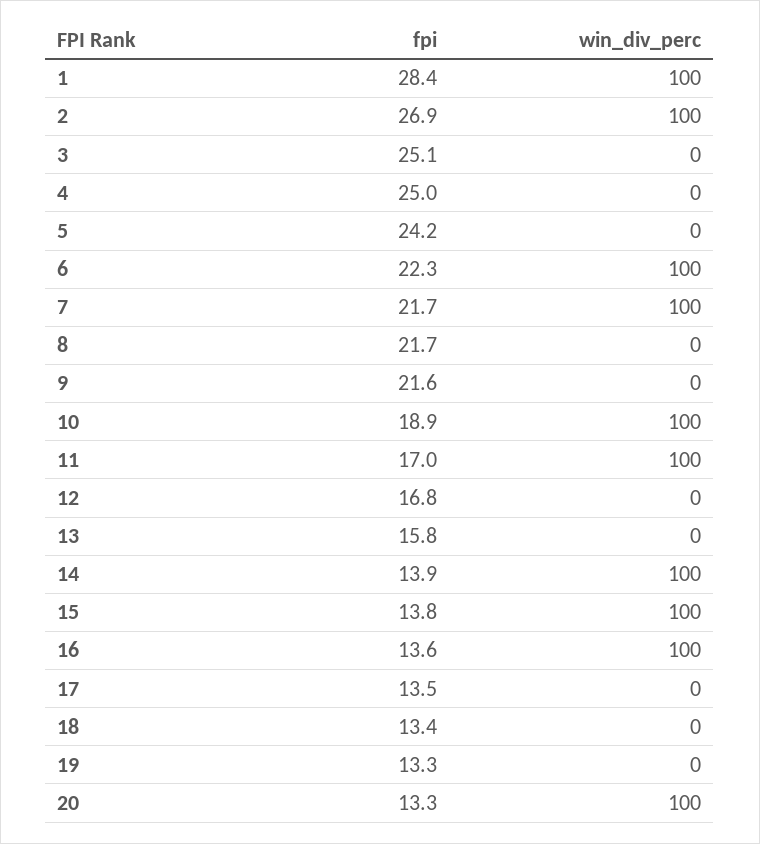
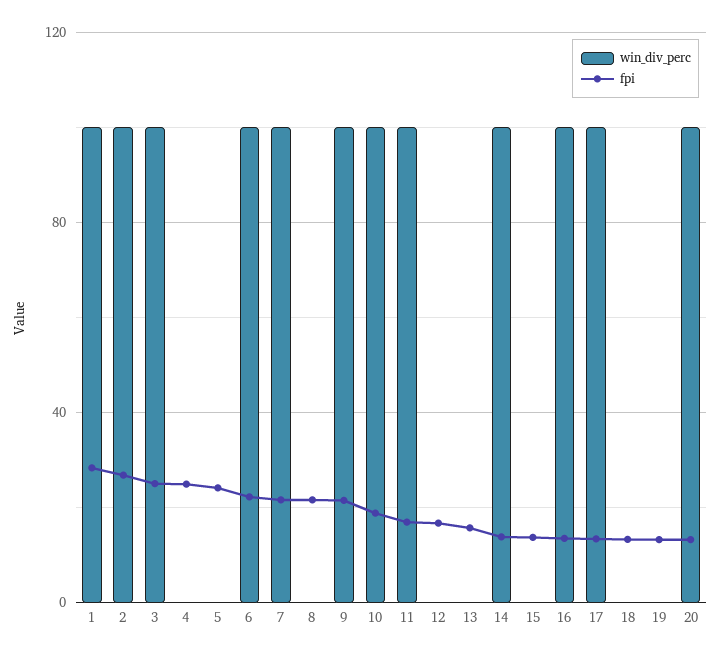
  {
    "fpi": {
      "1": 28.4,
      "2": 26.9,
      "3": 25.1,
      "4": 25,
      "5": 24.2,
      "6": 22.3,
      "7": 21.7,
      "8": 21.7,
      "9": 21.6,
      "10": 18.9,
      "11": 17,
      "12": 16.8,
      "13": 15.8,
      "14": 13.9,
      "15": 13.8,
      "16": 13.6,
      "17": 13.5,
      "18": 13.4,
      "19": 13.3,
      "20": 13.3
    },
    "win_div_perc": {
      "1": 100,
      "2": 100,
-     "3": 0,
+     "3": 100,
      "4": 0,
      "5": 0,
      "6": 100,
      "7": 100,
      "8": 0,
-     "9": 0,
+     "9": 100,
      "10": 100,
      "11": 100,
      "12": 0,
      "13": 0,
      "14": 100,
-     "15": 100,
+     "15": 0,
      "16": 100,
-     "17": 0,
+     "17": 100,
      "18": 0,
      "19": 0,
      "20": 100
    }
  }

